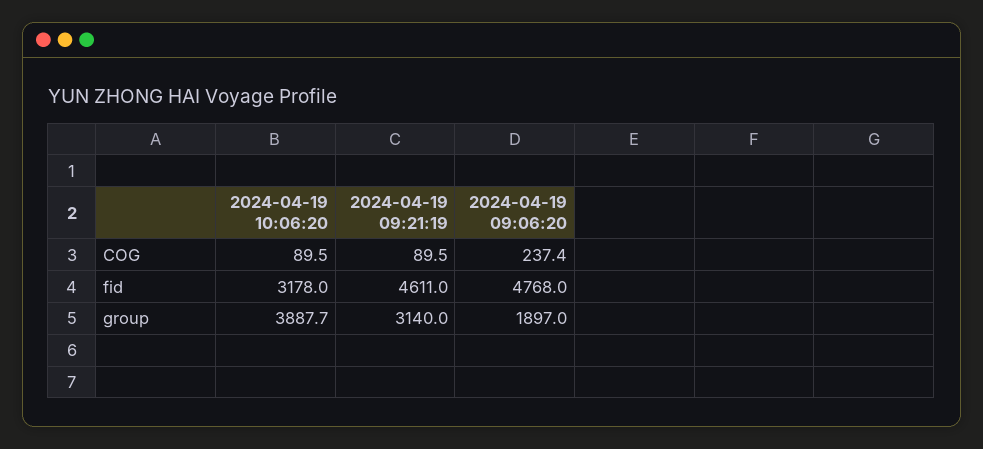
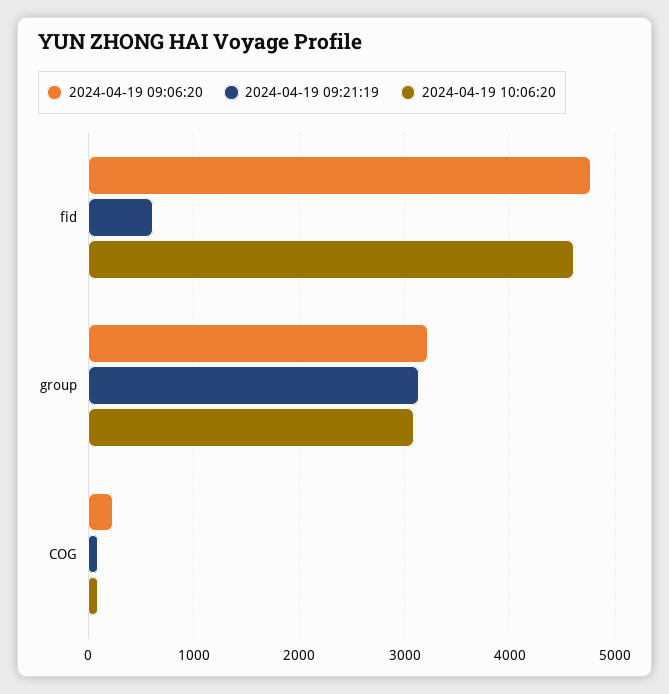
  {
    "2024-04-19 10:06:20": {
      "COG": 89.5,
-     "fid": 3178,
+     "fid": 4600,
-     "group": 3887.7
+     "group": 3100
    },
    "2024-04-19 09:21:19": {
      "COG": 89.5,
-     "fid": 4611,
+     "fid": 600,
      "group": 3140
    },
    "2024-04-19 09:06:20": {
      "COG": 237.4,
      "fid": 4768,
-     "group": 1897
+     "group": 3200
    }
  }

